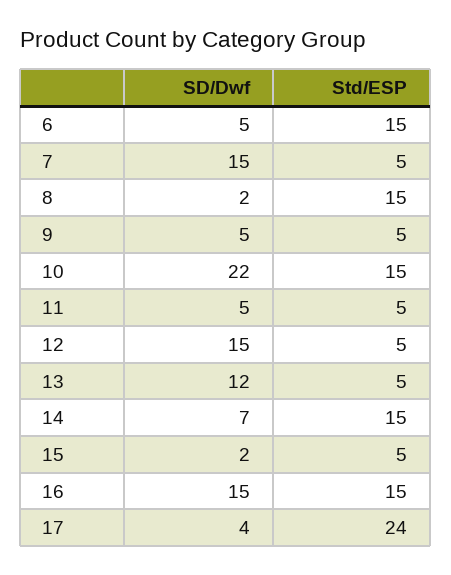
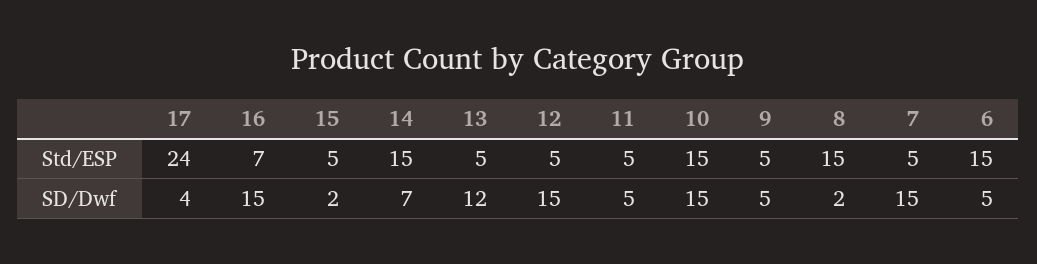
  {
    "SD/Dwf": {
      "6": 5,
      "7": 15,
      "8": 2,
      "9": 5,
-     "10": 22,
+     "10": 15,
      "11": 5,
      "12": 15,
      "13": 12,
      "14": 7,
      "15": 2,
      "16": 15,
      "17": 4
    },
    "Std/ESP": {
      "6": 15,
      "7": 5,
      "8": 15,
      "9": 5,
      "10": 15,
      "11": 5,
      "12": 5,
      "13": 5,
      "14": 15,
      "15": 5,
-     "16": 15,
+     "16": 7,
      "17": 24
    }
  }

